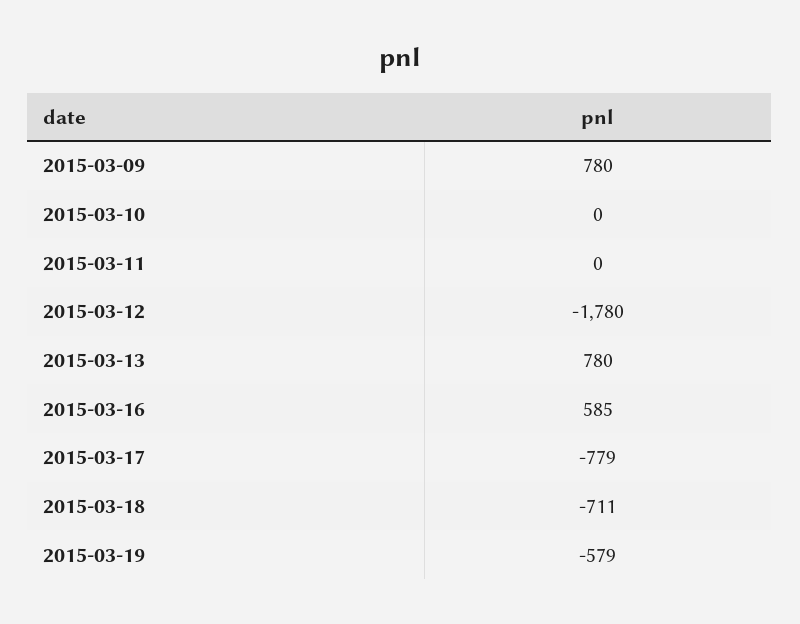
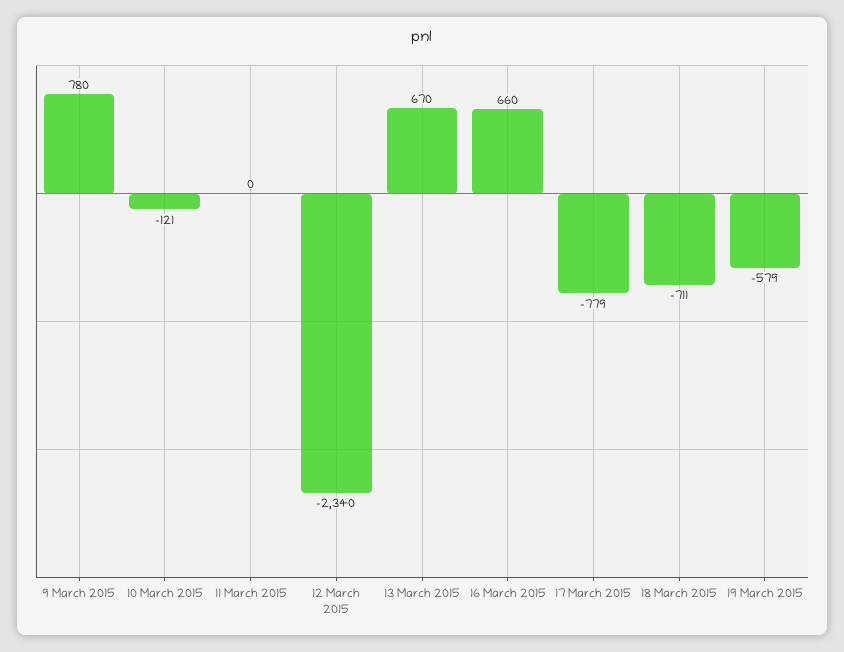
  {
    "2015-03-09": 780,
-   "2015-03-10": 0,
+   "2015-03-10": -121,
    "2015-03-11": 0,
-   "2015-03-12": -1780,
+   "2015-03-12": -2340,
-   "2015-03-13": 780,
+   "2015-03-13": 670,
-   "2015-03-16": 585,
+   "2015-03-16": 660,
    "2015-03-17": -779,
    "2015-03-18": -711,
    "2015-03-19": -579
  }

